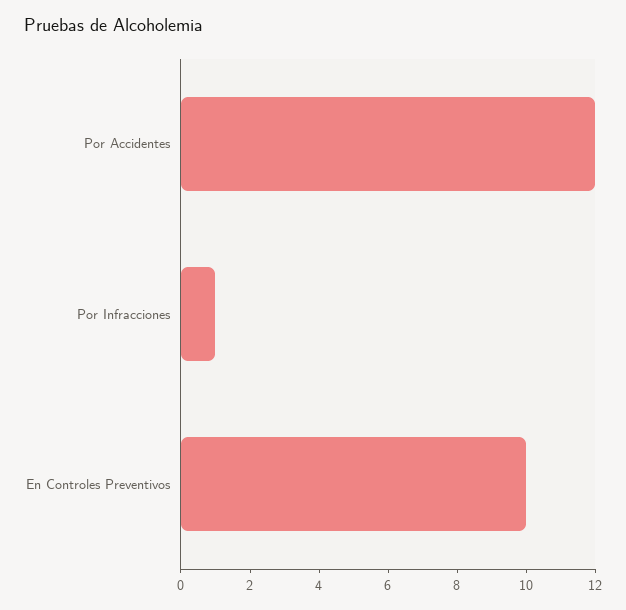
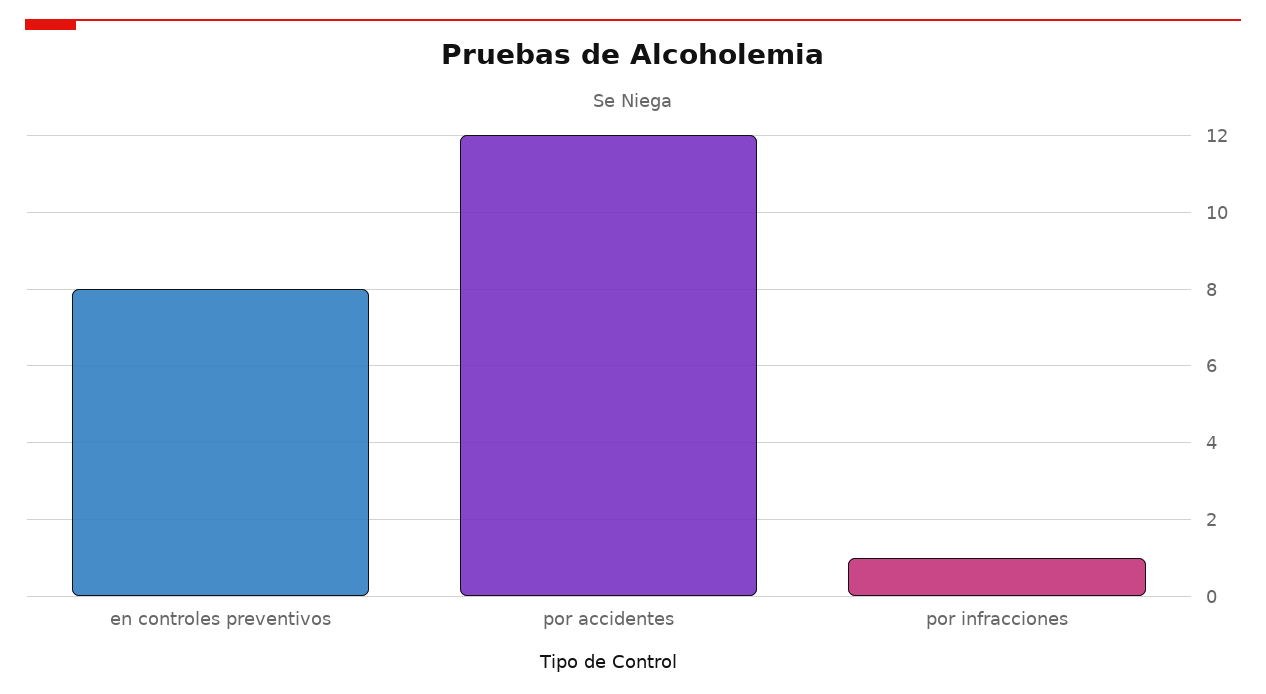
  {
    "Por Accidentes": 12,
    "Por Infracciones": 1,
-   "En Controles Preventivos": 10
+   "En Controles Preventivos": 8
  }

